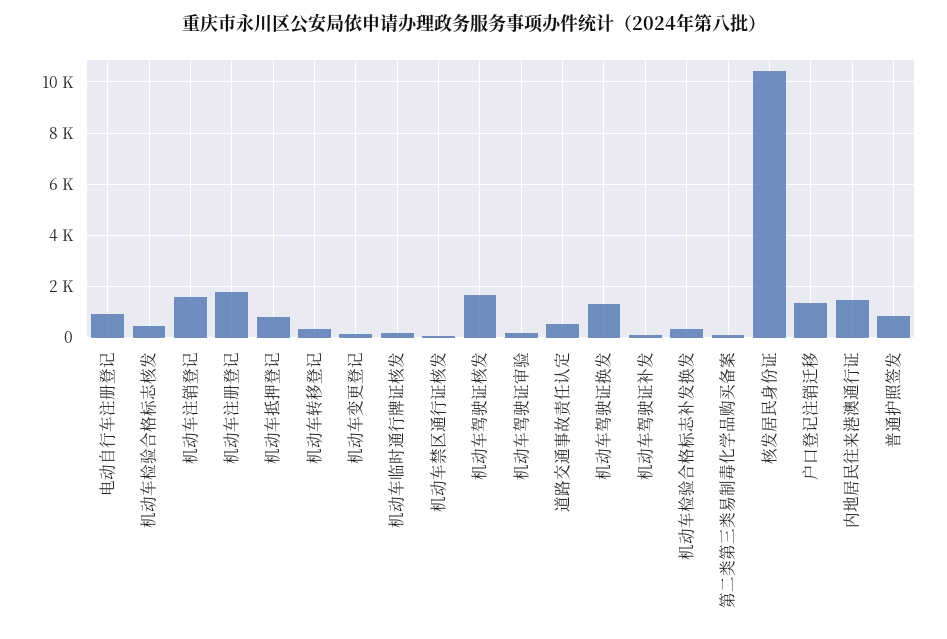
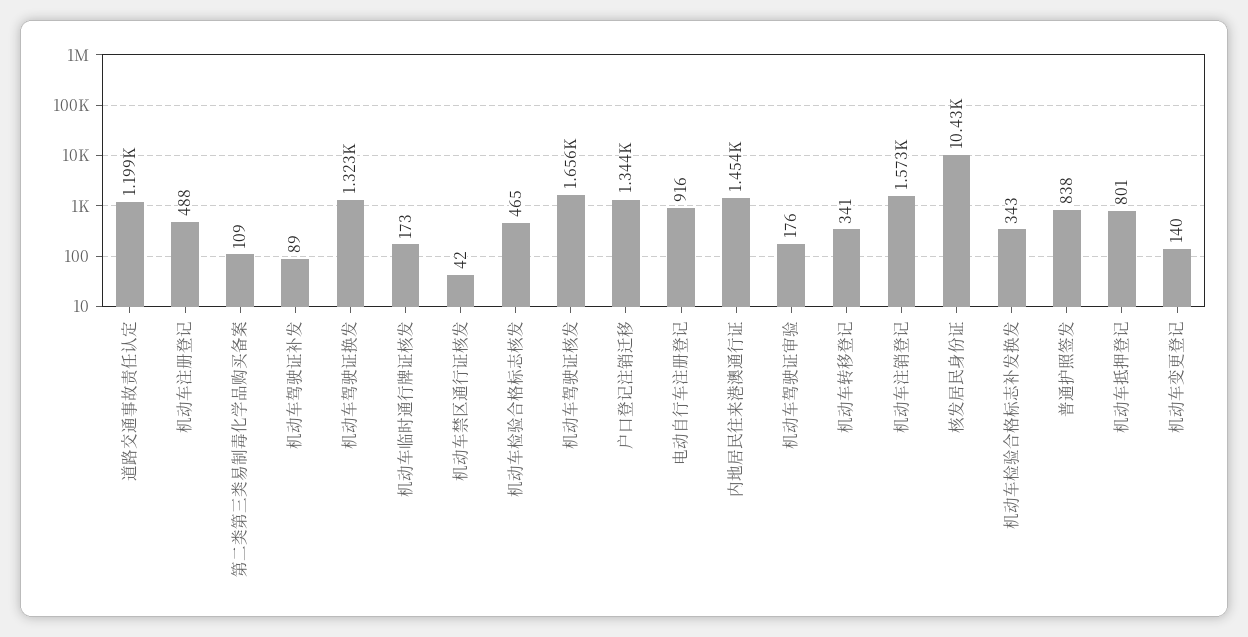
  {
    "电动自行车注册登记": 916,
    "机动车检验合格标志核发": 465,
    "机动车注销登记": 1573,
-   "机动车注册登记": 1750,
+   "机动车注册登记": 488,
    "机动车抵押登记": 801,
    "机动车转移登记": 341,
    "机动车变更登记": 140,
    "机动车临时通行牌证核发": 173,
    "机动车禁区通行证核发": 42,
    "机动车驾驶证核发": 1656,
    "机动车驾驶证审验": 176,
-   "道路交通事故责任认定": 500,
+   "道路交通事故责任认定": 1199,
    "机动车驾驶证换发": 1323,
    "机动车驾驶证补发": 89,
    "机动车检验合格标志补发换发": 343,
    "第二类第三类易制毒化学品购买备案": 109,
    "核发居民身份证": 10430,
    "户口登记注销迁移": 1344,
    "内地居民往来港澳通行证": 1454,
    "普通护照签发": 838
  }

